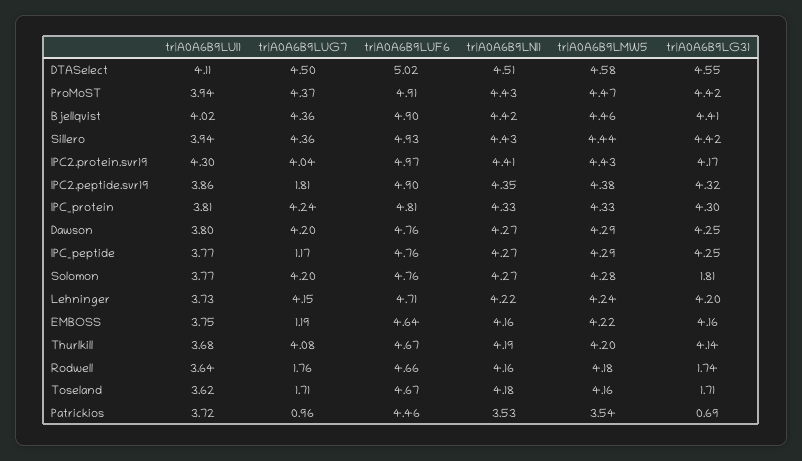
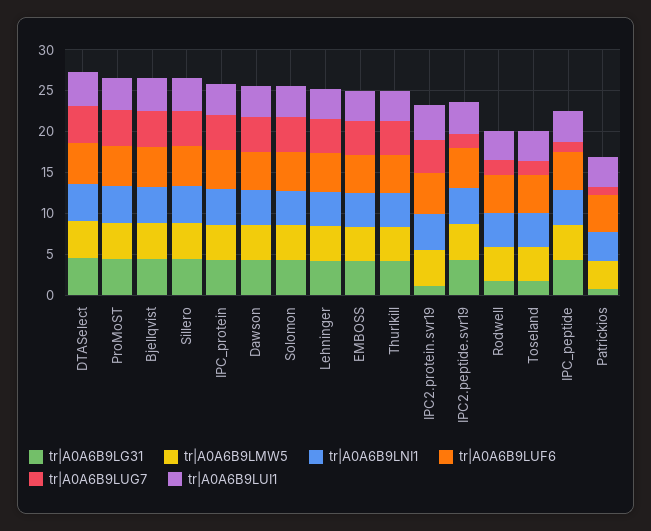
  {
    "tr|A0A6B9LUI1": {
      "DTASelect": 4.11,
      "ProMoST": 3.94,
      "Bjellqvist": 4.02,
      "Sillero": 3.94,
      "IPC2.protein.svr19": 4.3,
      "IPC2.peptide.svr19": 3.86,
      "IPC_protein": 3.81,
      "Dawson": 3.8,
      "IPC_peptide": 3.77,
      "Solomon": 3.77,
      "Lehninger": 3.73,
      "EMBOSS": 3.75,
      "Thurlkill": 3.68,
      "Rodwell": 3.64,
      "Toseland": 3.62,
      "Patrickios": 3.72
    },
    "tr|A0A6B9LUG7": {
      "DTASelect": 4.5,
      "ProMoST": 4.37,
      "Bjellqvist": 4.36,
      "Sillero": 4.36,
      "IPC2.protein.svr19": 4.04,
      "IPC2.peptide.svr19": 1.81,
      "IPC_protein": 4.24,
      "Dawson": 4.2,
      "IPC_peptide": 1.17,
      "Solomon": 4.2,
      "Lehninger": 4.15,
-     "EMBOSS": 1.19,
+     "EMBOSS": 4,
      "Thurlkill": 4.08,
      "Rodwell": 1.76,
      "Toseland": 1.71,
      "Patrickios": 0.96
    },
    "tr|A0A6B9LUF6": {
      "DTASelect": 5.02,
      "ProMoST": 4.91,
      "Bjellqvist": 4.9,
      "Sillero": 4.93,
      "IPC2.protein.svr19": 4.97,
      "IPC2.peptide.svr19": 4.9,
      "IPC_protein": 4.81,
      "Dawson": 4.76,
      "IPC_peptide": 4.76,
      "Solomon": 4.76,
      "Lehninger": 4.71,
      "EMBOSS": 4.64,
      "Thurlkill": 4.67,
      "Rodwell": 4.66,
      "Toseland": 4.67,
      "Patrickios": 4.46
    },
    "tr|A0A6B9LNI1": {
      "DTASelect": 4.51,
      "ProMoST": 4.43,
      "Bjellqvist": 4.42,
      "Sillero": 4.43,
      "IPC2.protein.svr19": 4.41,
      "IPC2.peptide.svr19": 4.35,
      "IPC_protein": 4.33,
      "Dawson": 4.27,
      "IPC_peptide": 4.27,
      "Solomon": 4.27,
      "Lehninger": 4.22,
      "EMBOSS": 4.16,
      "Thurlkill": 4.19,
      "Rodwell": 4.16,
      "Toseland": 4.18,
      "Patrickios": 3.53
    },
    "tr|A0A6B9LMW5": {
      "DTASelect": 4.58,
      "ProMoST": 4.47,
      "Bjellqvist": 4.46,
      "Sillero": 4.44,
      "IPC2.protein.svr19": 4.43,
      "IPC2.peptide.svr19": 4.38,
      "IPC_protein": 4.33,
      "Dawson": 4.29,
      "IPC_peptide": 4.29,
      "Solomon": 4.28,
      "Lehninger": 4.24,
      "EMBOSS": 4.22,
      "Thurlkill": 4.2,
      "Rodwell": 4.18,
      "Toseland": 4.16,
      "Patrickios": 3.54
    },
    "tr|A0A6B9LG31": {
      "DTASelect": 4.55,
      "ProMoST": 4.42,
      "Bjellqvist": 4.41,
      "Sillero": 4.42,
-     "IPC2.protein.svr19": 4.17,
+     "IPC2.protein.svr19": 1,
      "IPC2.peptide.svr19": 4.32,
      "IPC_protein": 4.3,
      "Dawson": 4.25,
      "IPC_peptide": 4.25,
-     "Solomon": 1.81,
+     "Solomon": 4,
      "Lehninger": 4.2,
      "EMBOSS": 4.16,
      "Thurlkill": 4.14,
      "Rodwell": 1.74,
      "Toseland": 1.71,
      "Patrickios": 0.69
    }
  }

